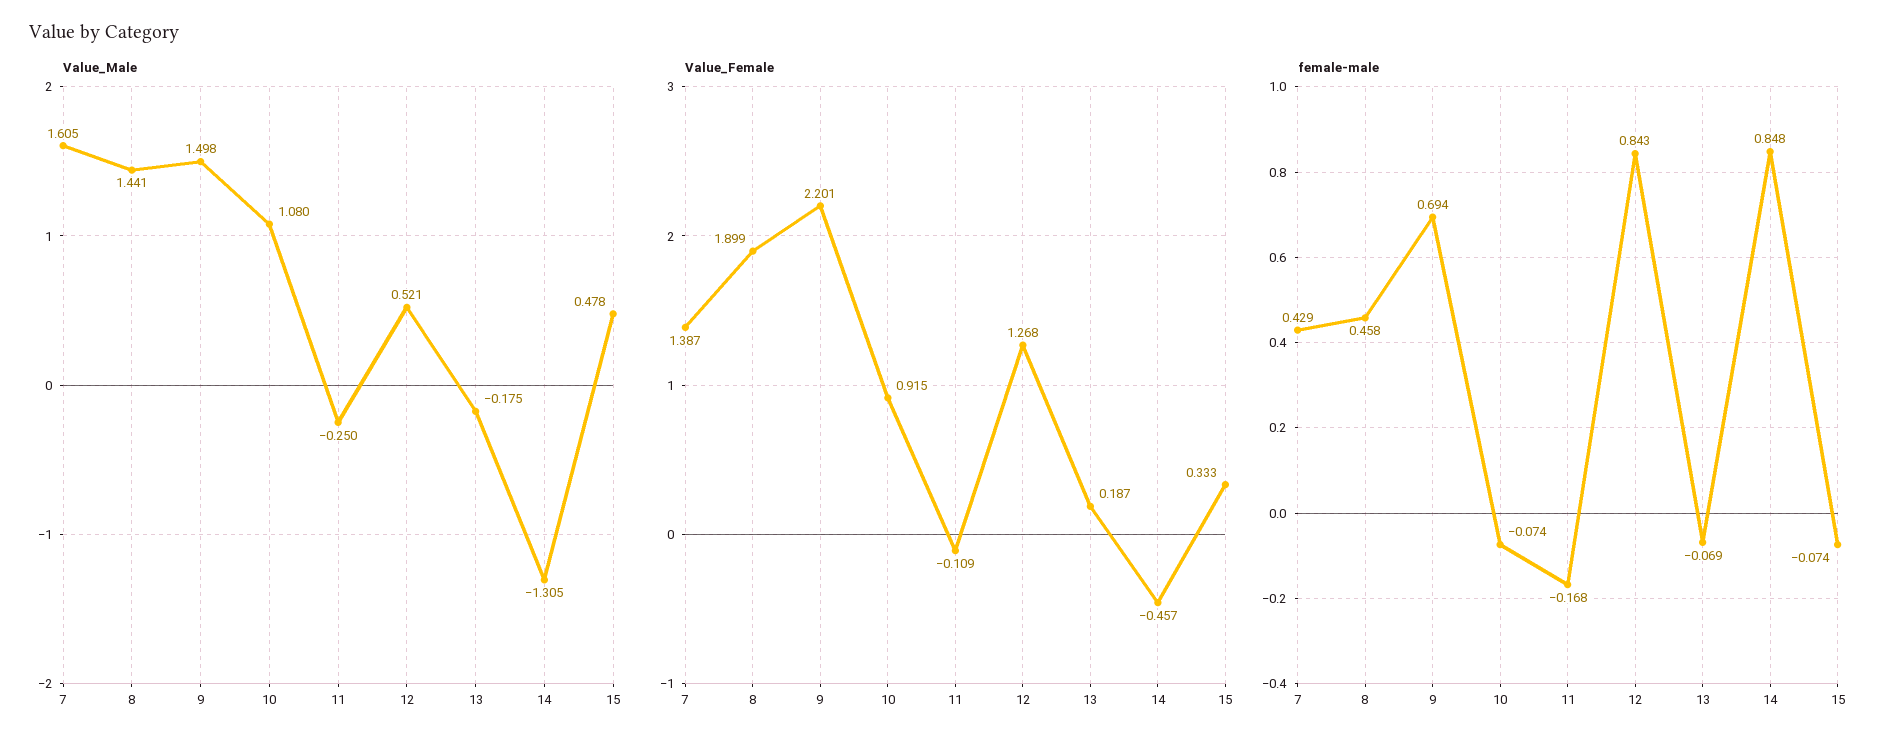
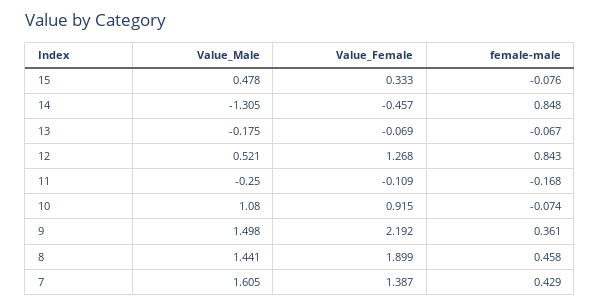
  {
    "Value_Male": {
      "7": 1.605,
      "8": 1.441,
      "9": 1.498,
      "10": 1.08,
      "11": -0.25,
      "12": 0.521,
      "13": -0.175,
      "14": -1.305,
      "15": 0.478
    },
    "Value_Female": {
      "7": 1.387,
      "8": 1.899,
-     "9": 2.201,
+     "9": 2.192,
      "10": 0.915,
      "11": -0.109,
      "12": 1.268,
-     "13": 0.187,
+     "13": -0.069,
      "14": -0.457,
      "15": 0.333
    },
    "female-male": {
      "7": 0.429,
      "8": 0.458,
-     "9": 0.694,
+     "9": 0.361,
      "10": -0.074,
      "11": -0.168,
      "12": 0.843,
-     "13": -0.069,
+     "13": -0.067,
      "14": 0.848,
-     "15": -0.074
+     "15": -0.076
    }
  }

